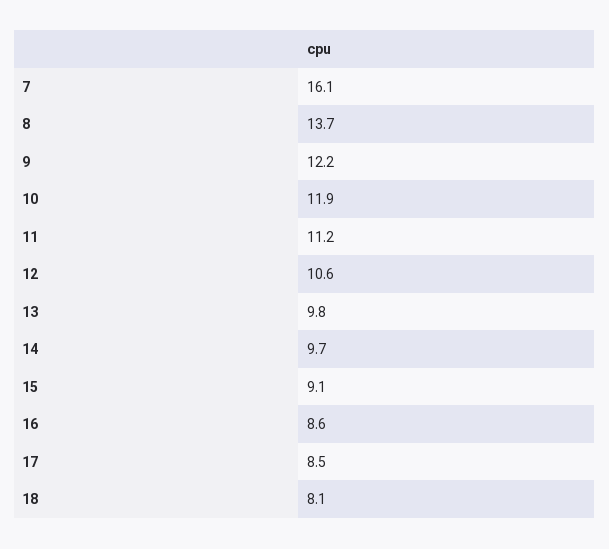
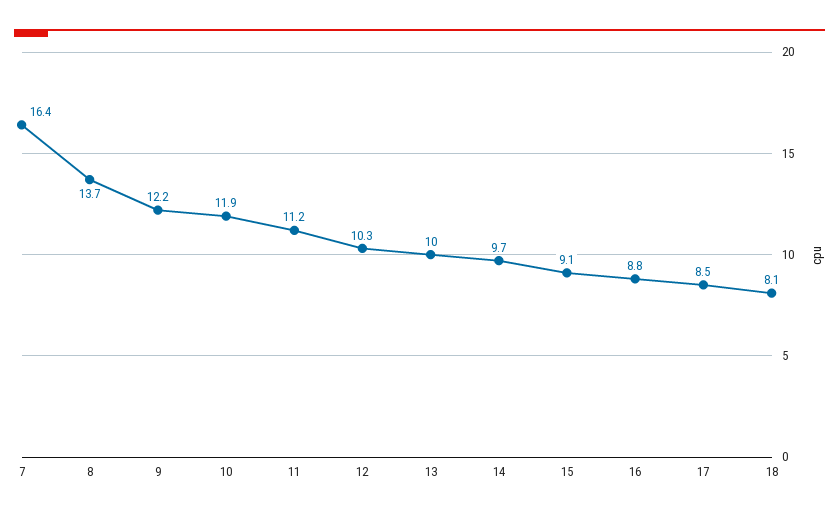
  {
-   "7": 16.1,
+   "7": 16.4,
    "8": 13.7,
    "9": 12.2,
    "10": 11.9,
    "11": 11.2,
-   "12": 10.6,
+   "12": 10.3,
-   "13": 9.8,
+   "13": 10,
    "14": 9.7,
    "15": 9.1,
-   "16": 8.6,
+   "16": 8.8,
    "17": 8.5,
    "18": 8.1
  }

